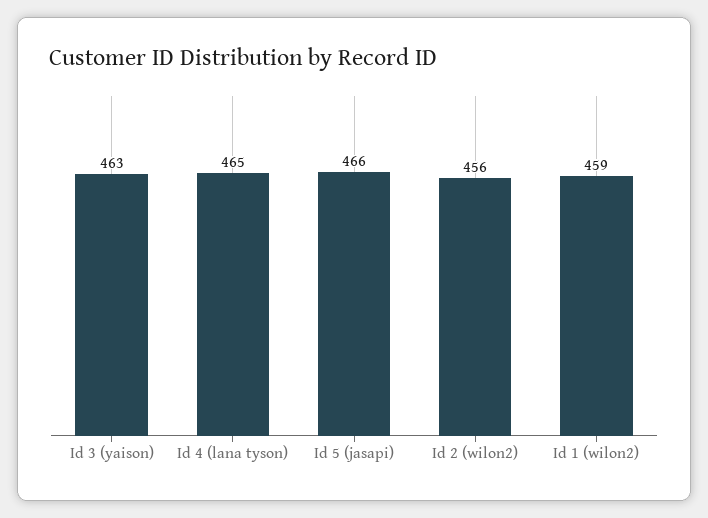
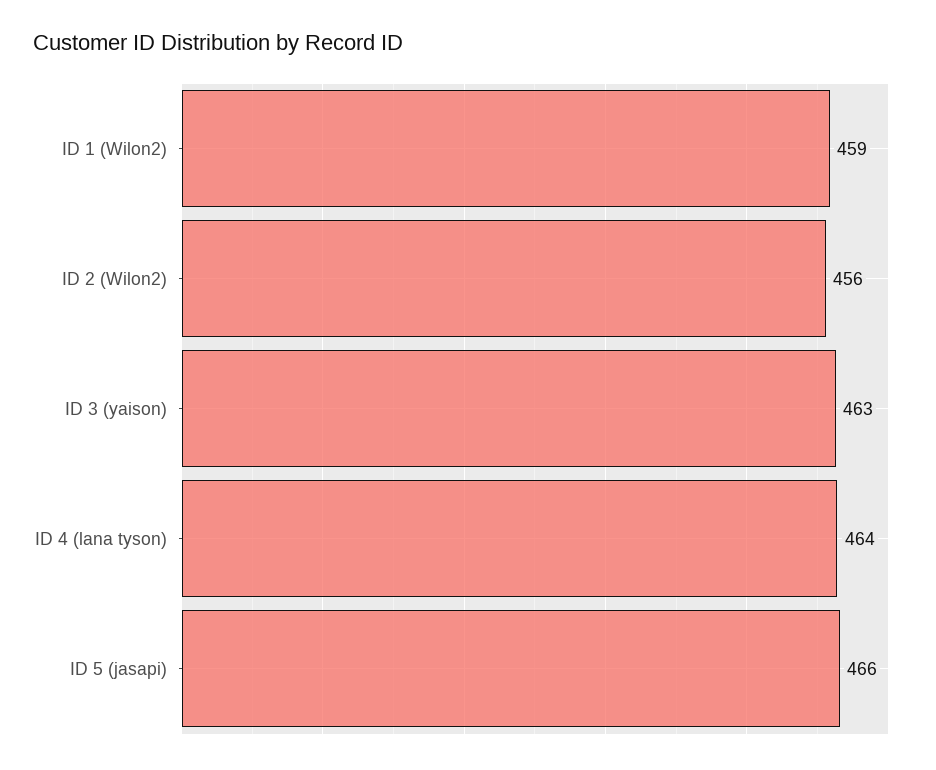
  {
    "Id 3 (yaison)": 463,
-   "Id 4 (lana tyson)": 465,
+   "Id 4 (lana tyson)": 464,
    "Id 5 (jasapi)": 466,
    "Id 2 (wilon2)": 456,
    "Id 1 (wilon2)": 459
  }

